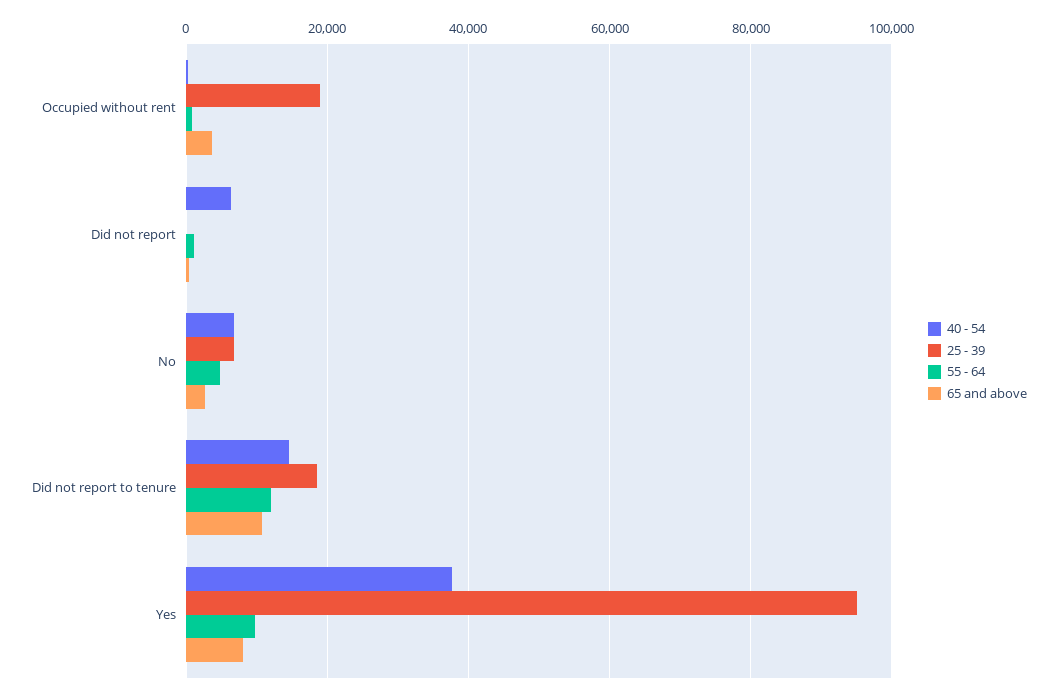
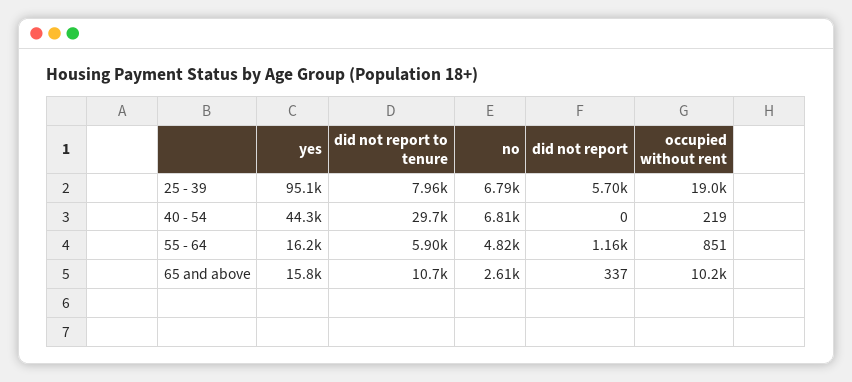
  {
    "40 - 54": {
      "Occupied without rent": 219,
-     "Did not report": 6000,
+     "Did not report": 0,
      "No": 6810,
-     "Did not report to tenure": 14000,
+     "Did not report to tenure": 29700,
-     "Yes": 38000
+     "Yes": 44300
    },
    "25 - 39": {
      "Occupied without rent": 19000,
-     "Did not report": 0,
+     "Did not report": 5700,
      "No": 6790,
-     "Did not report to tenure": 18000,
+     "Did not report to tenure": 7960,
      "Yes": 95100
    },
    "55 - 64": {
      "Occupied without rent": 851,
      "Did not report": 1160,
      "No": 4820,
-     "Did not report to tenure": 12000,
+     "Did not report to tenure": 5900,
-     "Yes": 10000
+     "Yes": 16200
    },
    "65 and above": {
-     "Occupied without rent": 4000,
+     "Occupied without rent": 10200,
      "Did not report": 337,
      "No": 2610,
      "Did not report to tenure": 10700,
-     "Yes": 8000
+     "Yes": 15800
    }
  }

